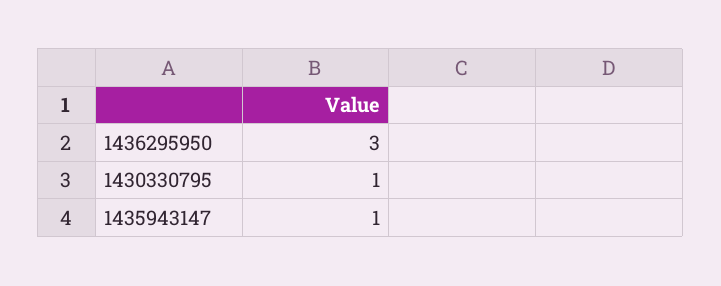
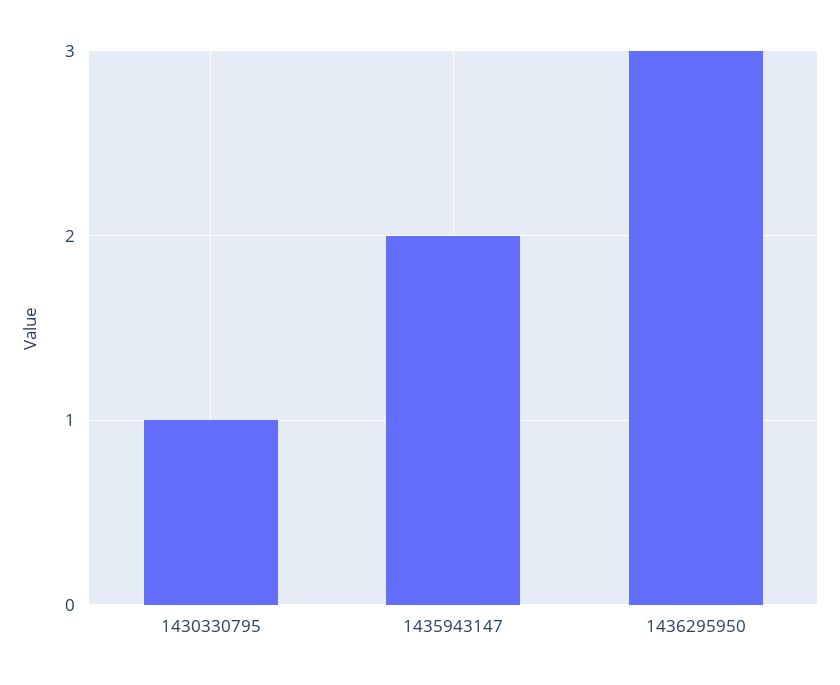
  {
    "1436295950": 3,
    "1430330795": 1,
-   "1435943147": 1
+   "1435943147": 2
  }

